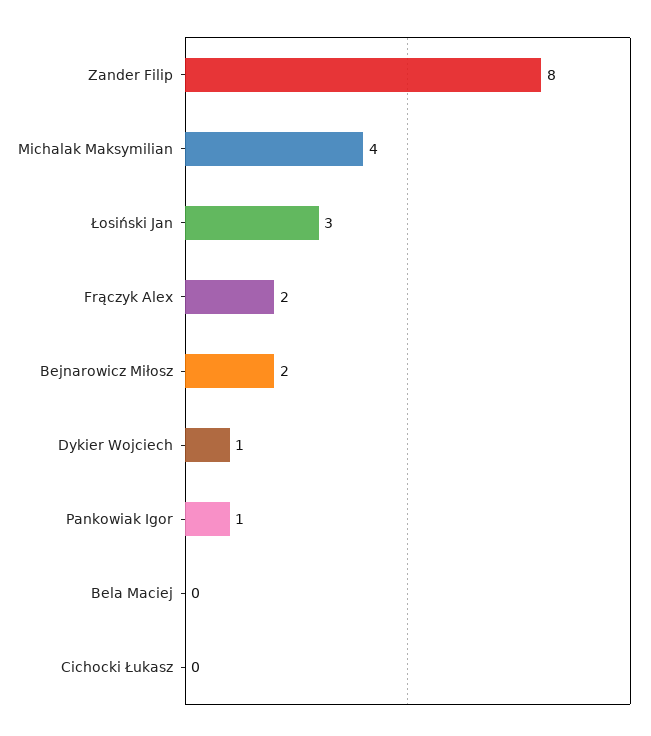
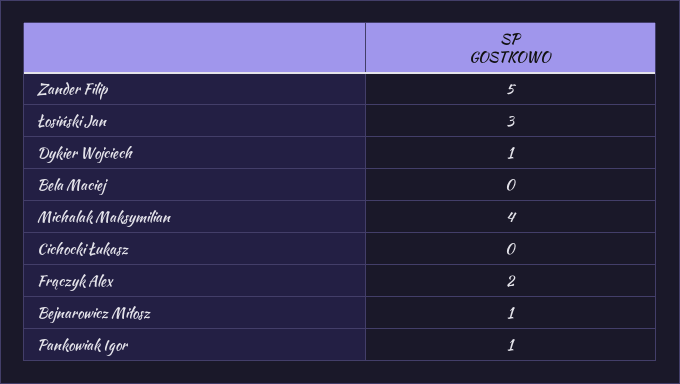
  {
-   "Zander Filip": 8,
+   "Zander Filip": 5,
    "Michalak Maksymilian": 4,
    "Łosiński Jan": 3,
    "Frączyk Alex": 2,
-   "Bejnarowicz Miłosz": 2,
+   "Bejnarowicz Miłosz": 1,
    "Dykier Wojciech": 1,
    "Pankowiak Igor": 1,
    "Bela Maciej": 0,
    "Cichocki Łukasz": 0
  }

